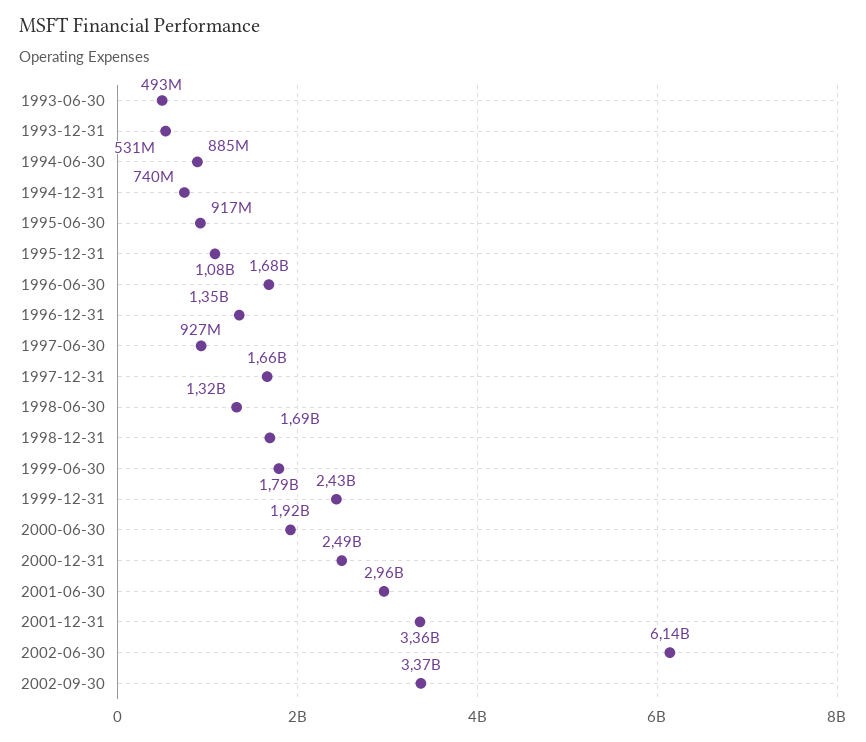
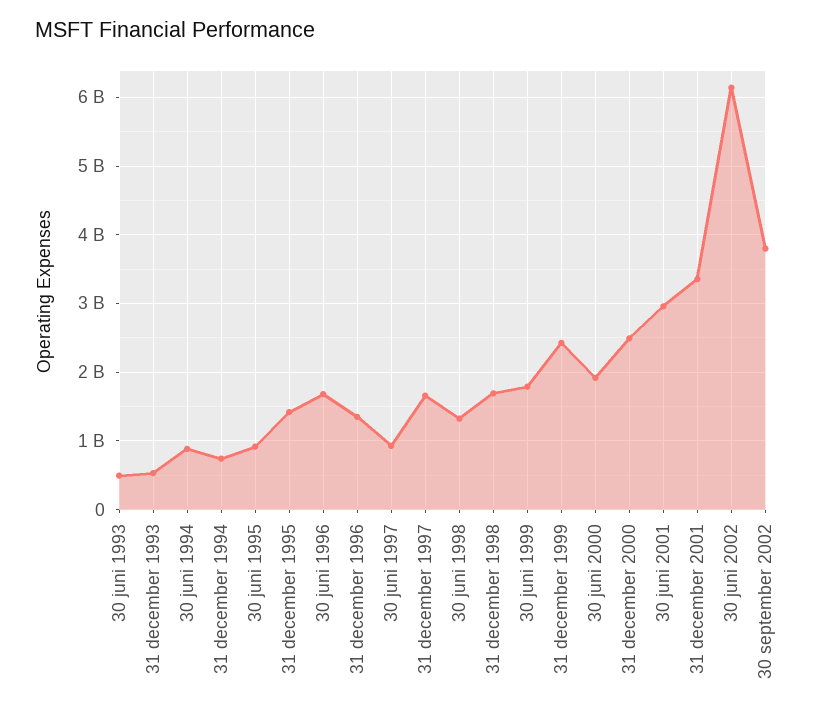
  {
    "1993-06-30": 493000000,
    "1993-12-31": 531000000,
    "1994-06-30": 885000000,
    "1994-12-31": 740000000,
    "1995-06-30": 917000000,
-   "1995-12-31": 1080000000,
+   "1995-12-31": 1400000000,
    "1996-06-30": 1680000000,
    "1996-12-31": 1350000000,
    "1997-06-30": 927000000,
    "1997-12-31": 1660000000,
    "1998-06-30": 1320000000,
    "1998-12-31": 1690000000,
    "1999-06-30": 1790000000,
    "1999-12-31": 2430000000,
    "2000-06-30": 1920000000,
    "2000-12-31": 2490000000,
    "2001-06-30": 2960000000,
    "2001-12-31": 3360000000,
    "2002-06-30": 6140000000,
-   "2002-09-30": 3370000000
+   "2002-09-30": 3800000000
  }

